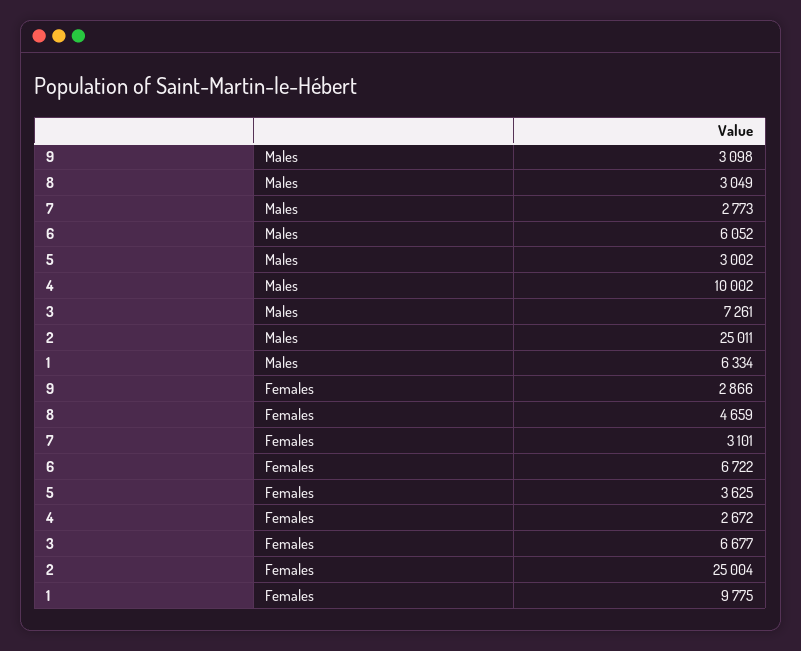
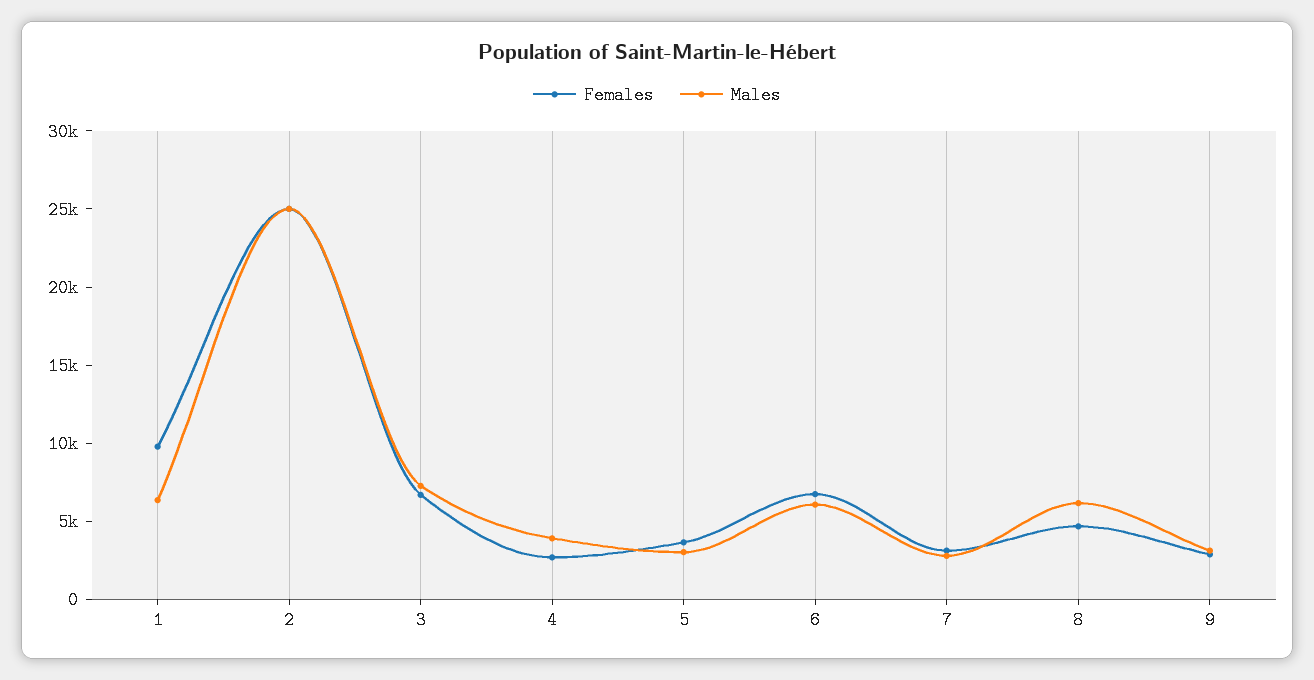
  {
    "Males": {
      "9": 3098,
-     "8": 3049,
+     "8": 6000,
      "7": 2773,
      "6": 6052,
      "5": 3002,
-     "4": 10002,
+     "4": 4000,
      "3": 7261,
      "2": 25011,
      "1": 6334
    },
    "Females": {
      "9": 2866,
      "8": 4659,
      "7": 3101,
      "6": 6722,
      "5": 3625,
      "4": 2672,
      "3": 6677,
      "2": 25004,
      "1": 9775
    }
  }

